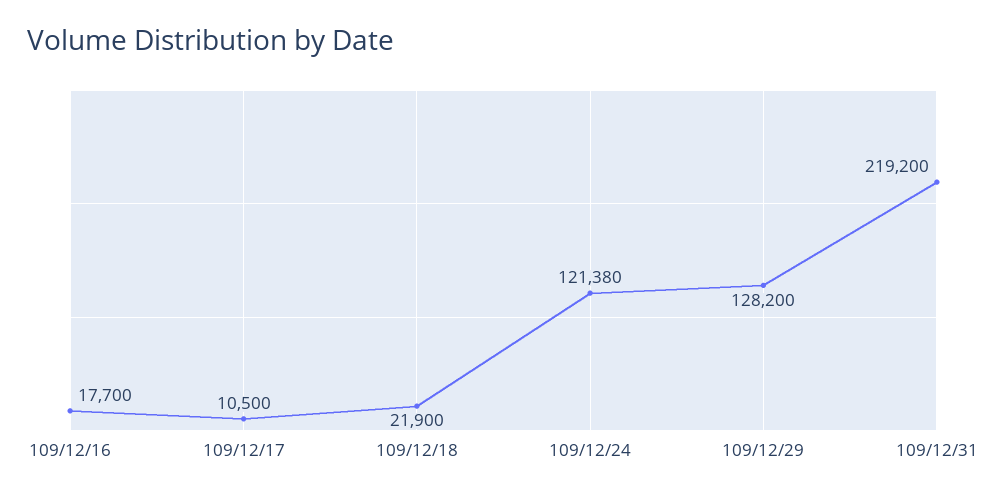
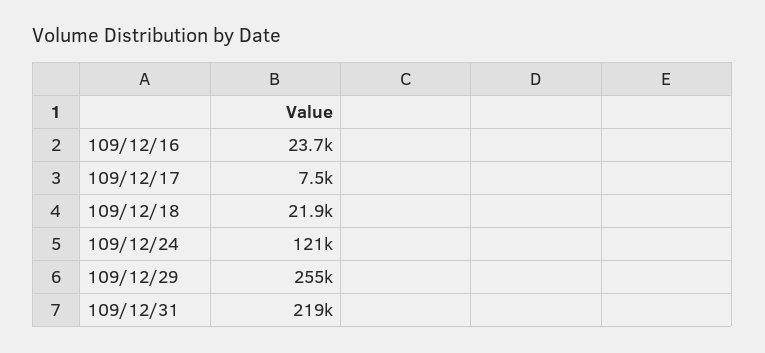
  {
-   "109/12/16": 17700,
+   "109/12/16": 23700,
-   "109/12/17": 10500,
+   "109/12/17": 7500,
    "109/12/18": 21900,
    "109/12/24": 121380,
-   "109/12/29": 128200,
+   "109/12/29": 255000,
    "109/12/31": 219200
  }

